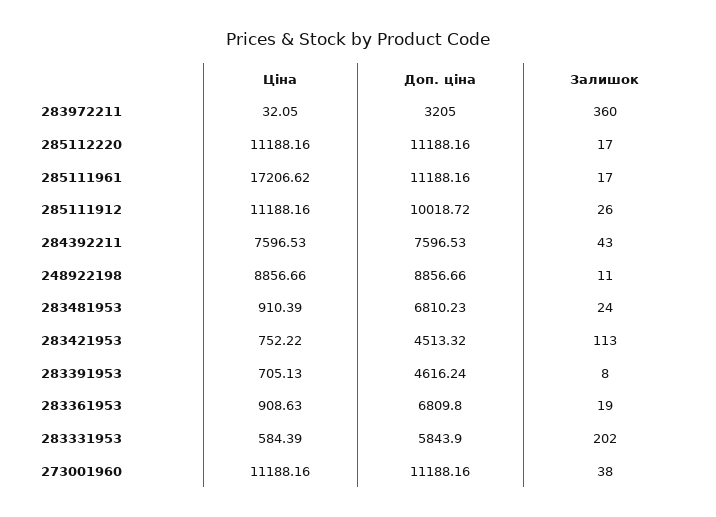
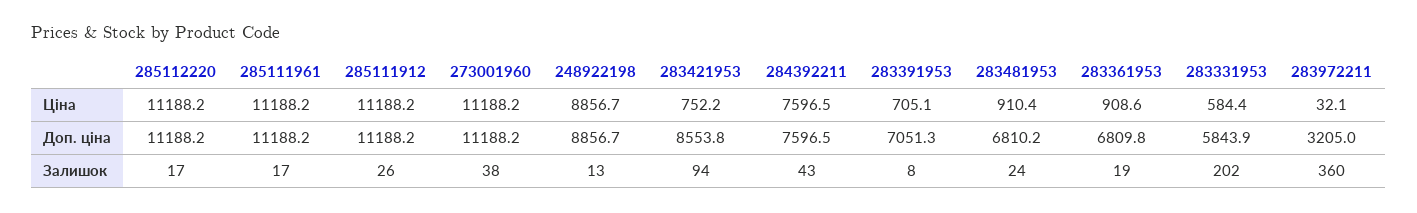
  {
    "Ціна": {
      "283972211": 32.05,
      "285112220": 11188.16,
-     "285111961": 17206.62,
+     "285111961": 11188.2,
      "285111912": 11188.16,
      "284392211": 7596.53,
      "248922198": 8856.66,
      "283481953": 910.39,
      "283421953": 752.22,
      "283391953": 705.13,
      "283361953": 908.63,
      "283331953": 584.39,
      "273001960": 11188.16
    },
    "Доп. ціна": {
      "283972211": 3205,
      "285112220": 11188.16,
      "285111961": 11188.16,
-     "285111912": 10018.72,
+     "285111912": 11188.2,
      "284392211": 7596.53,
      "248922198": 8856.66,
      "283481953": 6810.23,
-     "283421953": 4513.32,
+     "283421953": 8553.8,
-     "283391953": 4616.24,
+     "283391953": 7051.3,
      "283361953": 6809.8,
      "283331953": 5843.9,
      "273001960": 11188.16
    },
    "Залишок": {
      "283972211": 360,
      "285112220": 17,
      "285111961": 17,
      "285111912": 26,
      "284392211": 43,
-     "248922198": 11,
+     "248922198": 13,
      "283481953": 24,
-     "283421953": 113,
+     "283421953": 94,
      "283391953": 8,
      "283361953": 19,
      "283331953": 202,
      "273001960": 38
    }
  }

